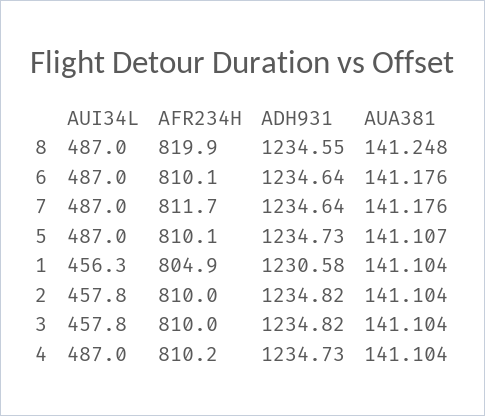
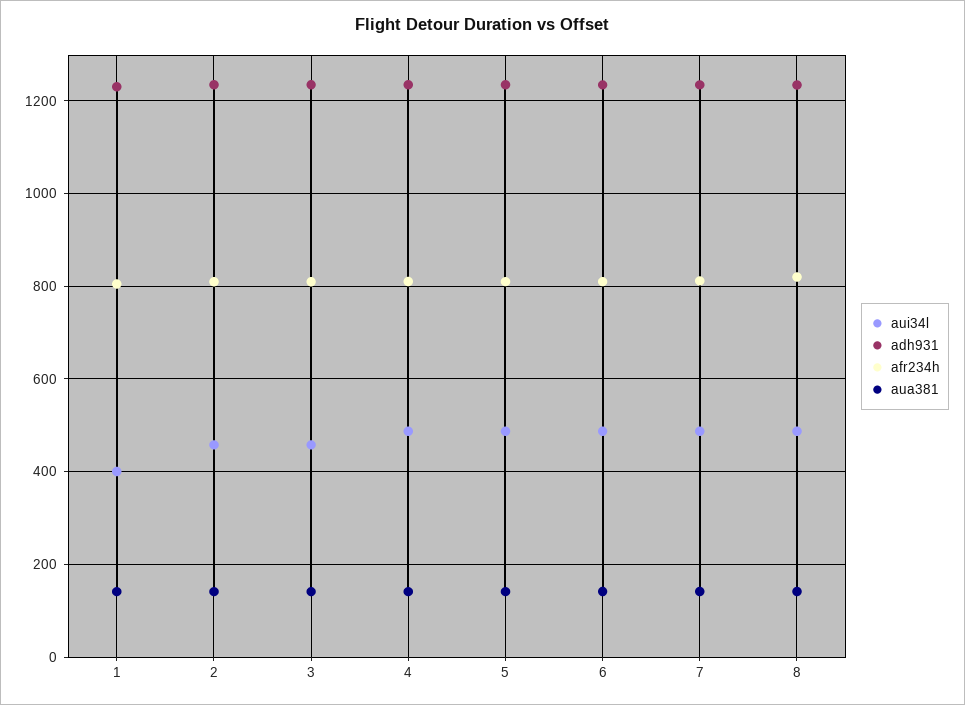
  {
    "AUI34L": {
      "8": 487,
      "6": 487,
      "7": 487,
      "5": 487,
-     "1": 456.3,
+     "1": 400,
      "2": 457.8,
      "3": 457.8,
      "4": 487
    },
    "AFR234H": {
      "8": 819.9,
      "6": 810.1,
      "7": 811.7,
      "5": 810.1,
      "1": 804.9,
      "2": 810,
      "3": 810,
      "4": 810.2
    },
    "ADH931": {
      "8": 1234.55,
      "6": 1234.64,
      "7": 1234.64,
      "5": 1234.73,
      "1": 1230.58,
      "2": 1234.82,
      "3": 1234.82,
      "4": 1234.73
    },
    "AUA381": {
      "8": 141.248,
      "6": 141.176,
      "7": 141.176,
      "5": 141.107,
      "1": 141.104,
      "2": 141.104,
      "3": 141.104,
      "4": 141.104
    }
  }

